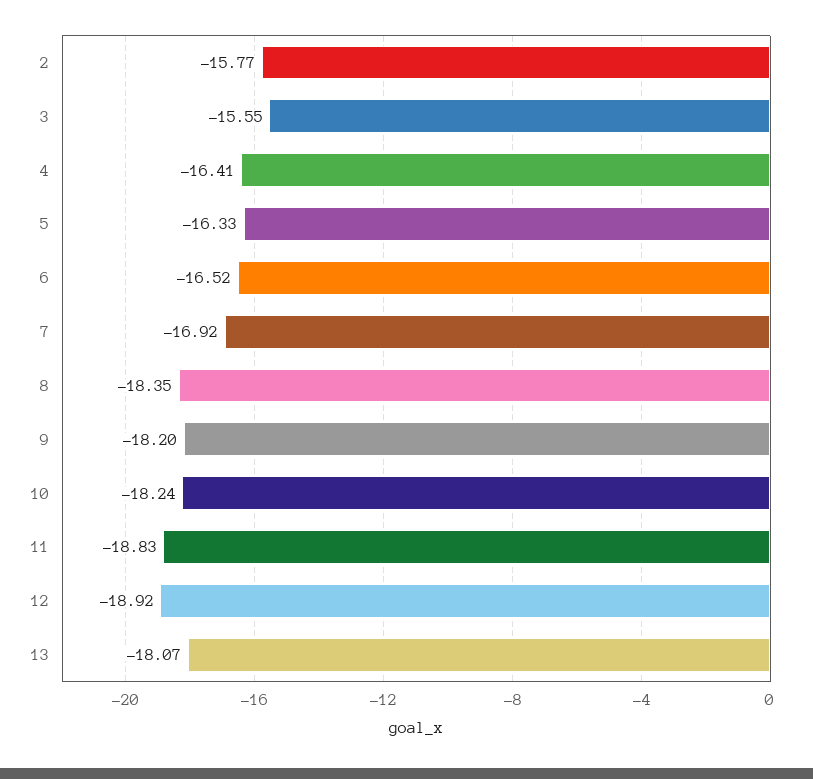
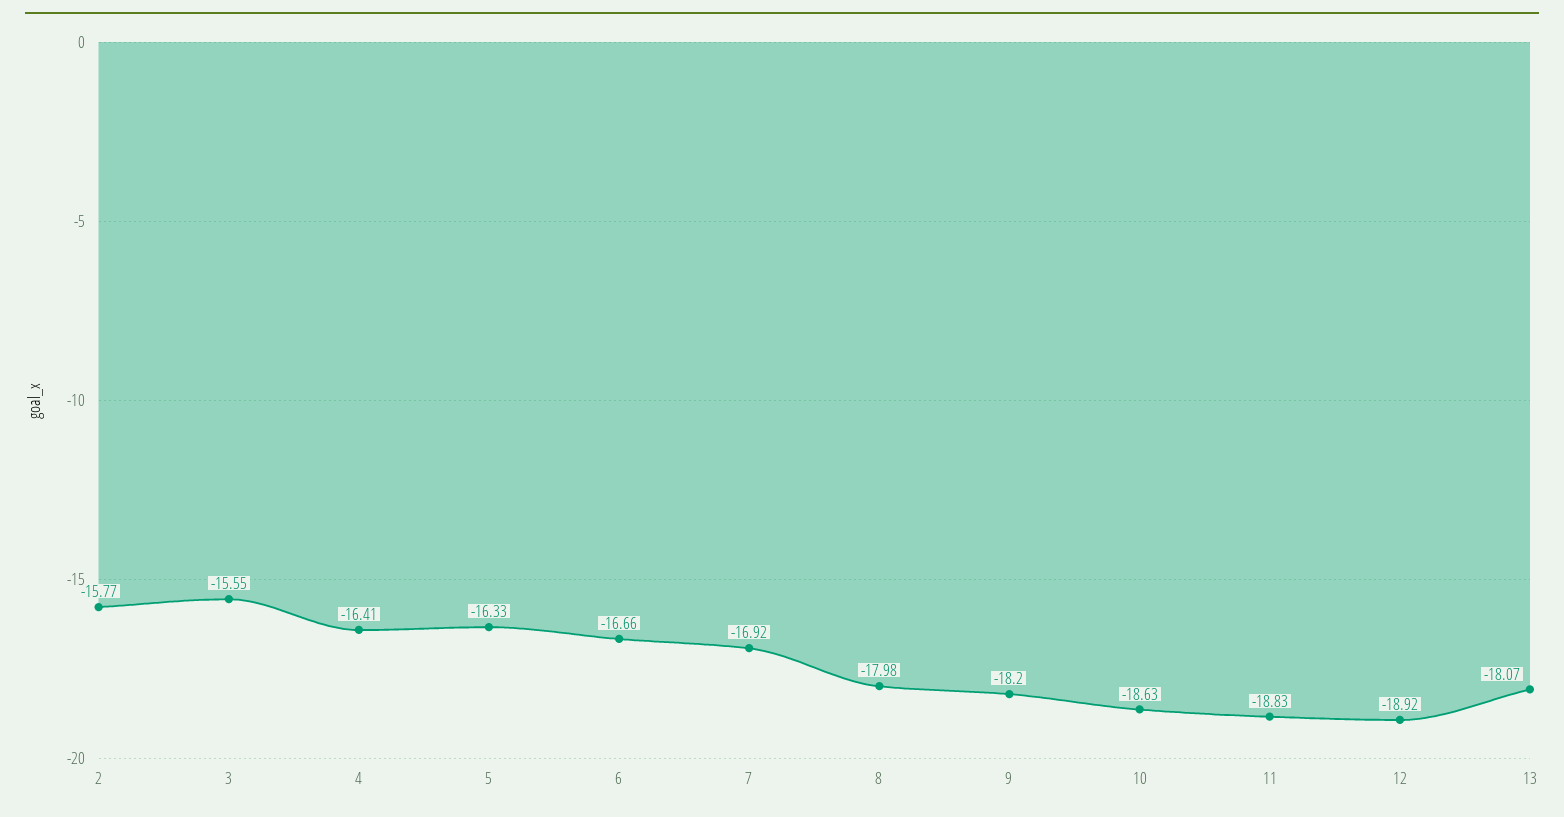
  {
    "2": -15.77,
    "3": -15.55,
    "4": -16.41,
    "5": -16.33,
-   "6": -16.52,
+   "6": -16.66,
    "7": -16.92,
-   "8": -18.35,
+   "8": -17.98,
    "9": -18.2,
-   "10": -18.24,
+   "10": -18.63,
    "11": -18.83,
    "12": -18.92,
    "13": -18.07
  }

